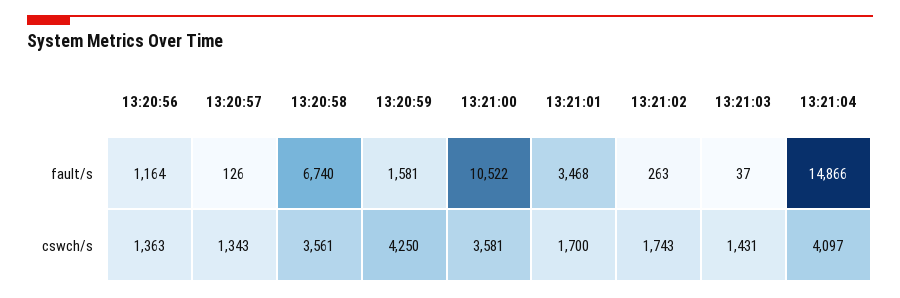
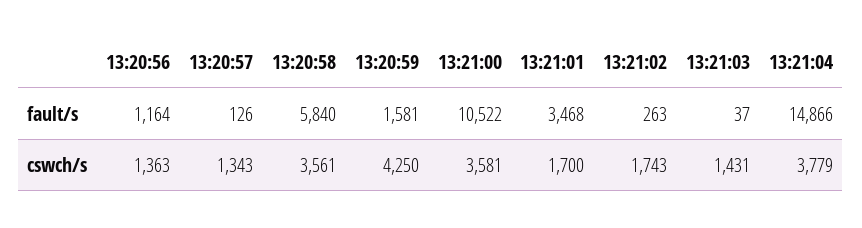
  {
    "13:20:56": {
      "fault/s": 1164,
      "cswch/s": 1363
    },
    "13:20:57": {
      "fault/s": 126,
      "cswch/s": 1343
    },
    "13:20:58": {
-     "fault/s": 6740,
+     "fault/s": 5840,
      "cswch/s": 3561
    },
    "13:20:59": {
      "fault/s": 1581,
      "cswch/s": 4250
    },
    "13:21:00": {
      "fault/s": 10522,
      "cswch/s": 3581
    },
    "13:21:01": {
      "fault/s": 3468,
      "cswch/s": 1700
    },
    "13:21:02": {
      "fault/s": 263,
      "cswch/s": 1743
    },
    "13:21:03": {
      "fault/s": 37,
      "cswch/s": 1431
    },
    "13:21:04": {
      "fault/s": 14866,
-     "cswch/s": 4097
+     "cswch/s": 3779
    }
  }

